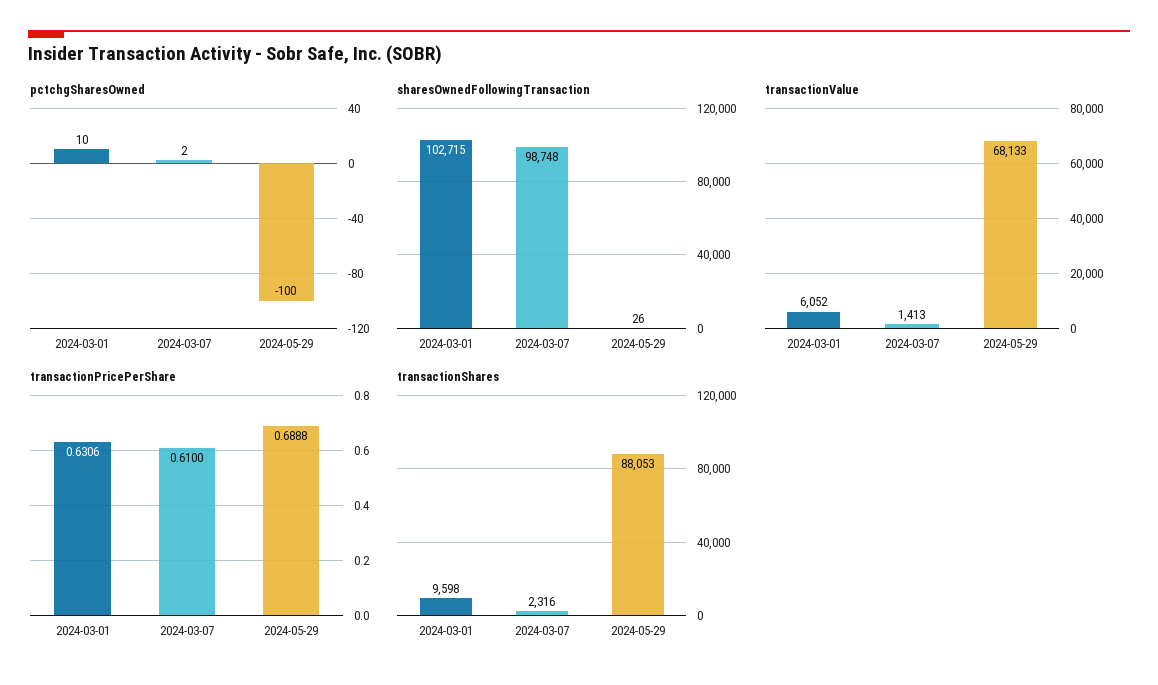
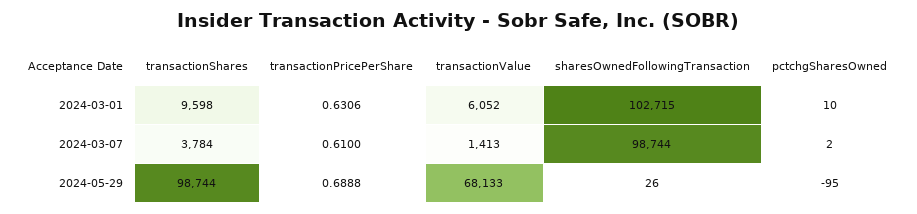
  {
    "pctchgSharesOwned": {
      "2024-03-01": 10,
      "2024-03-07": 2,
-     "2024-05-29": -100
+     "2024-05-29": -95
    },
    "sharesOwnedFollowingTransaction": {
      "2024-03-01": 102715,
-     "2024-03-07": 98748,
+     "2024-03-07": 98744,
      "2024-05-29": 26
    },
    "transactionValue": {
      "2024-03-01": 6052,
      "2024-03-07": 1413,
      "2024-05-29": 68133
    },
    "transactionPricePerShare": {
      "2024-03-01": 0.6306,
      "2024-03-07": 0.61,
      "2024-05-29": 0.6888
    },
    "transactionShares": {
      "2024-03-01": 9598,
-     "2024-03-07": 2316,
+     "2024-03-07": 3784,
-     "2024-05-29": 88053
+     "2024-05-29": 98744
    }
  }

